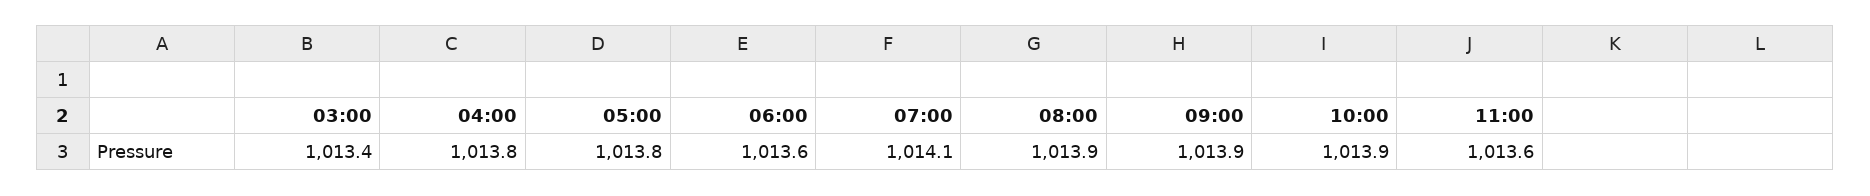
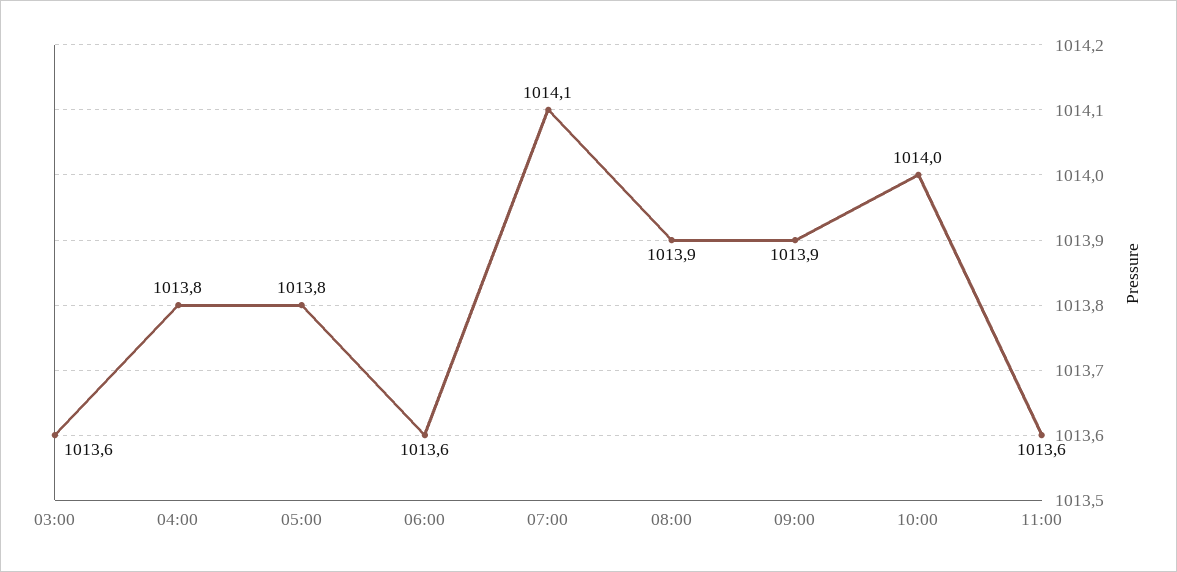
  {
-   "03:00": 1013.4,
+   "03:00": 1013.6,
    "04:00": 1013.8,
    "05:00": 1013.8,
    "06:00": 1013.6,
    "07:00": 1014.1,
    "08:00": 1013.9,
    "09:00": 1013.9,
-   "10:00": 1013.9,
+   "10:00": 1014,
    "11:00": 1013.6
  }

